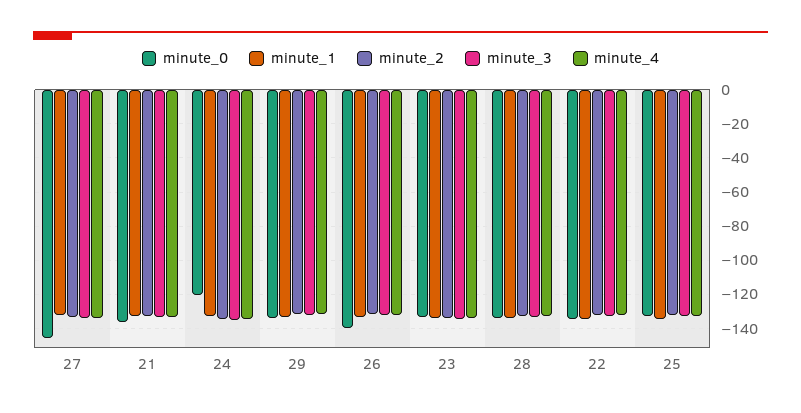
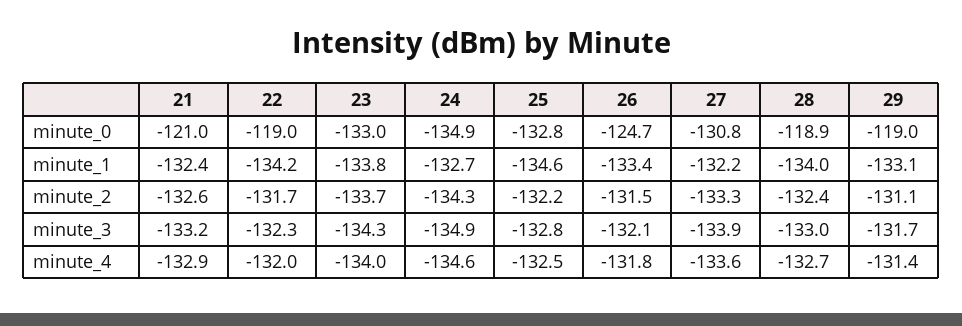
  {
    "minute_0": {
-     "27": -145,
+     "27": -130.8,
-     "21": -135,
+     "21": -121,
-     "24": -120,
+     "24": -134.9,
-     "29": -135,
+     "29": -119,
-     "26": -140,
+     "26": -124.7,
      "23": -133,
-     "28": -135,
+     "28": -118.9,
-     "22": -135,
+     "22": -119,
      "25": -132.8
    },
    "minute_1": {
      "27": -132.2,
      "21": -132.4,
      "24": -132.7,
      "29": -133.1,
      "26": -133.4,
      "23": -133.8,
      "28": -134,
      "22": -134.2,
      "25": -134.6
    },
    "minute_2": {
      "27": -133.3,
      "21": -132.6,
      "24": -134.3,
      "29": -131.1,
      "26": -131.5,
      "23": -133.7,
      "28": -132.4,
      "22": -131.7,
      "25": -132.2
    },
    "minute_3": {
      "27": -133.9,
      "21": -133.2,
      "24": -134.9,
      "29": -131.7,
      "26": -132.1,
      "23": -134.3,
      "28": -133,
      "22": -132.3,
      "25": -132.8
    },
    "minute_4": {
      "27": -133.6,
      "21": -132.9,
      "24": -134.6,
      "29": -131.4,
      "26": -131.8,
      "23": -134,
      "28": -132.7,
      "22": -132,
      "25": -132.5
    }
  }

